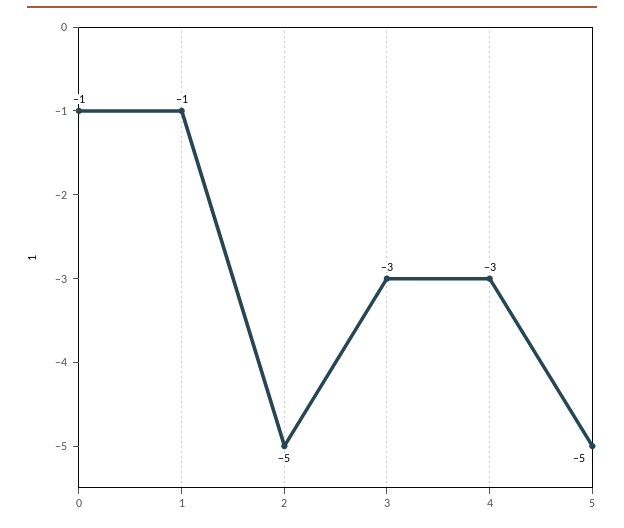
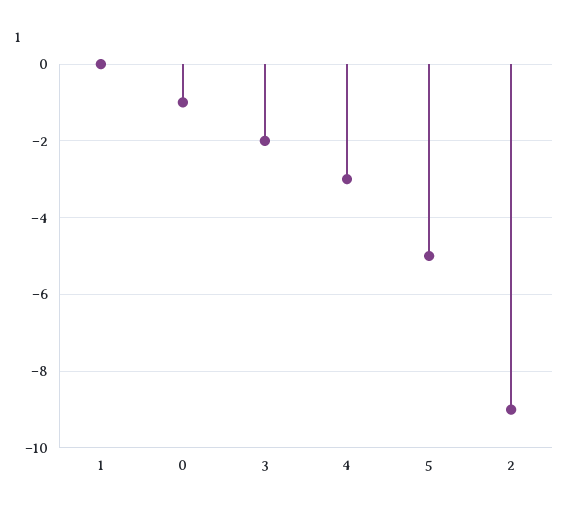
  {
    "0": -1,
-   "1": -1,
+   "1": 0,
-   "2": -5,
+   "2": -9,
-   "3": -3,
+   "3": -2,
    "4": -3,
    "5": -5
  }

